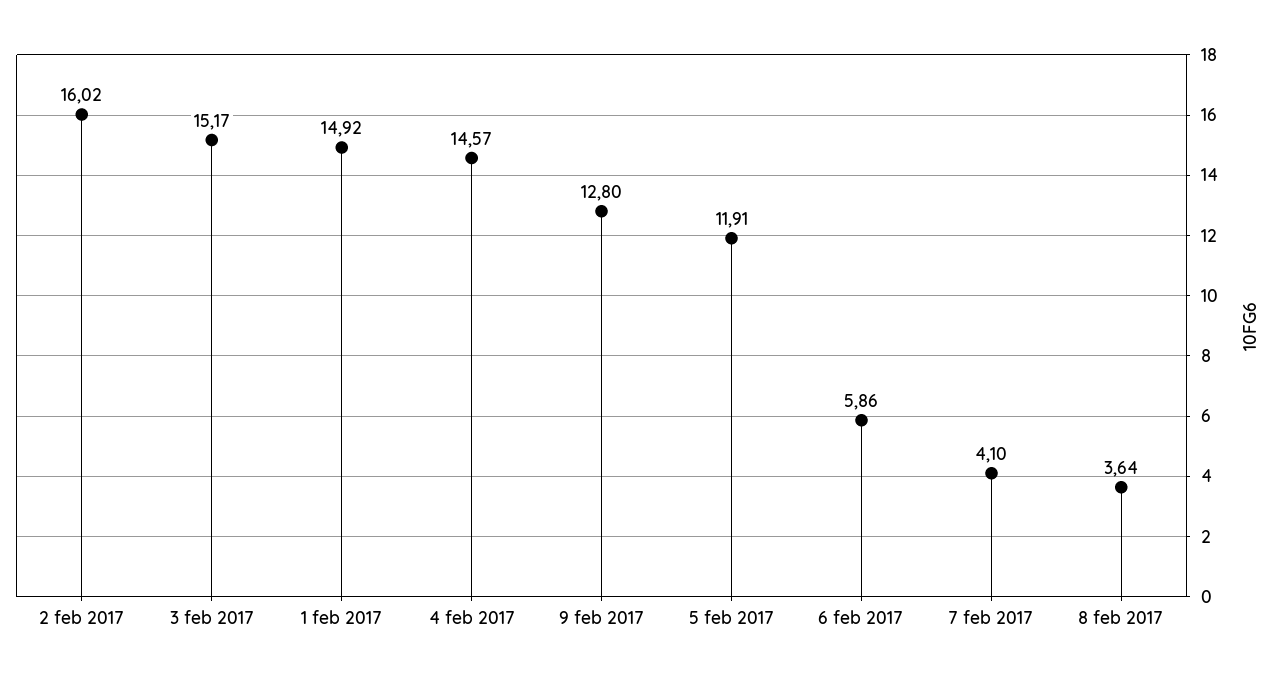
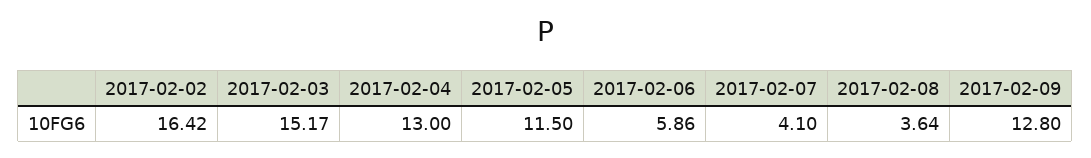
  {
-   "2 feb 2017": 16.02,
+   "2 feb 2017": 16.42,
    "3 feb 2017": 15.17,
-   "1 feb 2017": 14.92,
-   "4 feb 2017": 14.57,
+   "4 feb 2017": 13,
    "9 feb 2017": 12.8,
-   "5 feb 2017": 11.91,
+   "5 feb 2017": 11.5,
    "6 feb 2017": 5.86,
    "7 feb 2017": 4.1,
    "8 feb 2017": 3.64
  }

